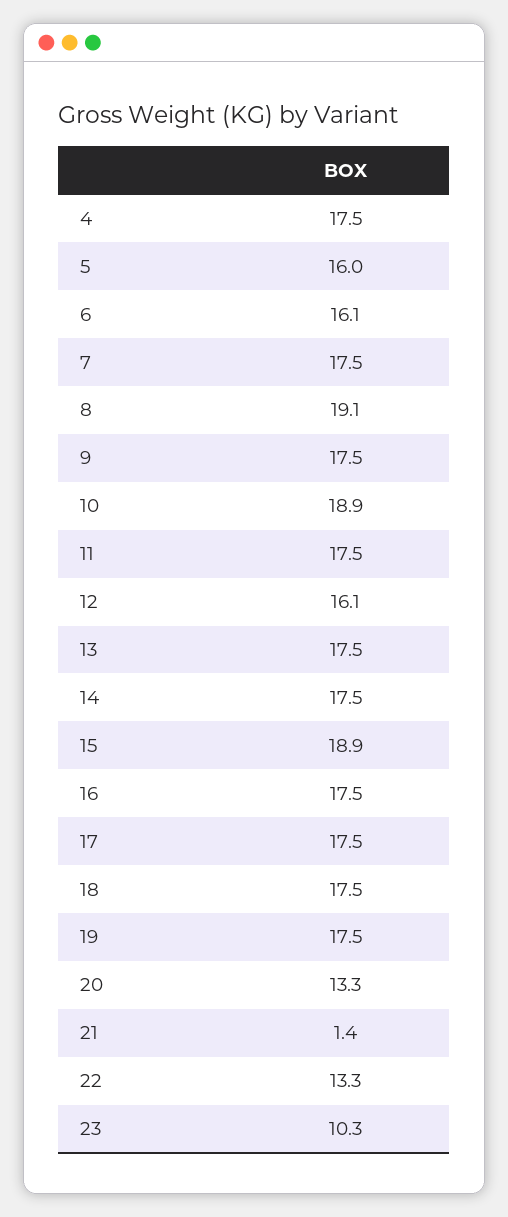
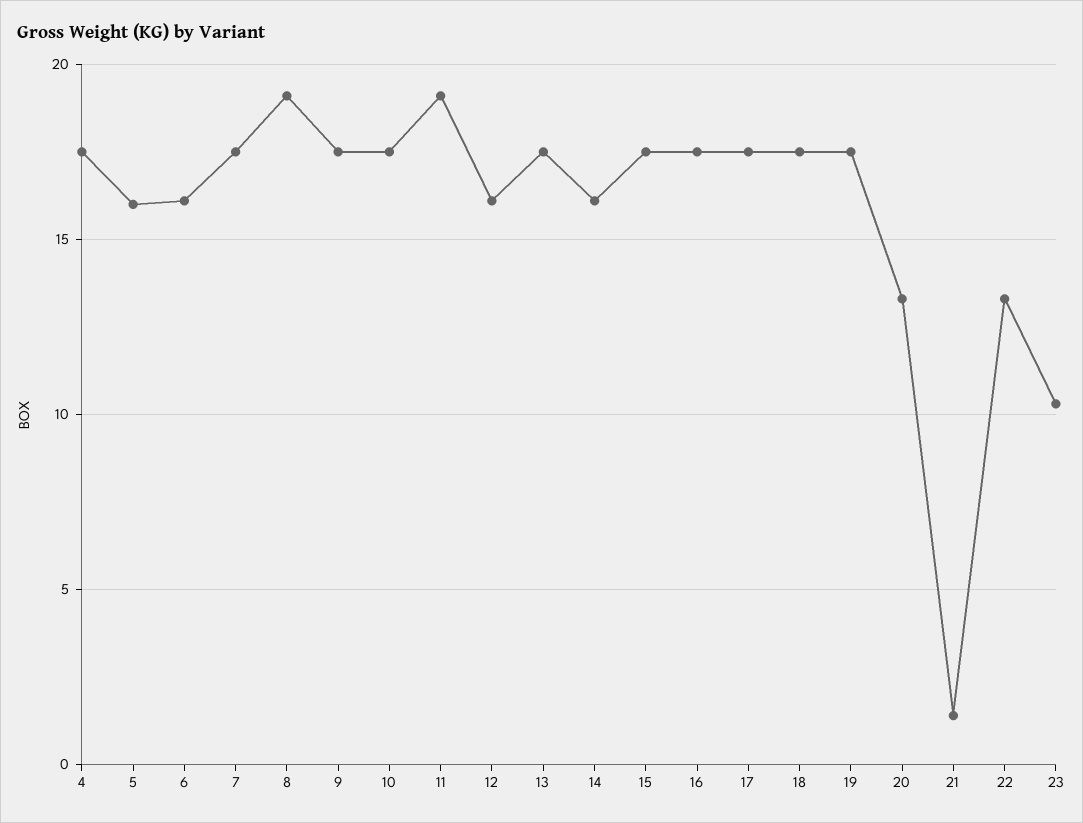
  {
    "4": 17.5,
    "5": 16,
    "6": 16.1,
    "7": 17.5,
    "8": 19.1,
    "9": 17.5,
-   "10": 18.9,
+   "10": 17.5,
-   "11": 17.5,
+   "11": 19,
    "12": 16.1,
    "13": 17.5,
-   "14": 17.5,
+   "14": 16,
-   "15": 18.9,
+   "15": 17.5,
    "16": 17.5,
    "17": 17.5,
    "18": 17.5,
    "19": 17.5,
    "20": 13.3,
    "21": 1.4,
    "22": 13.3,
    "23": 10.3
  }

